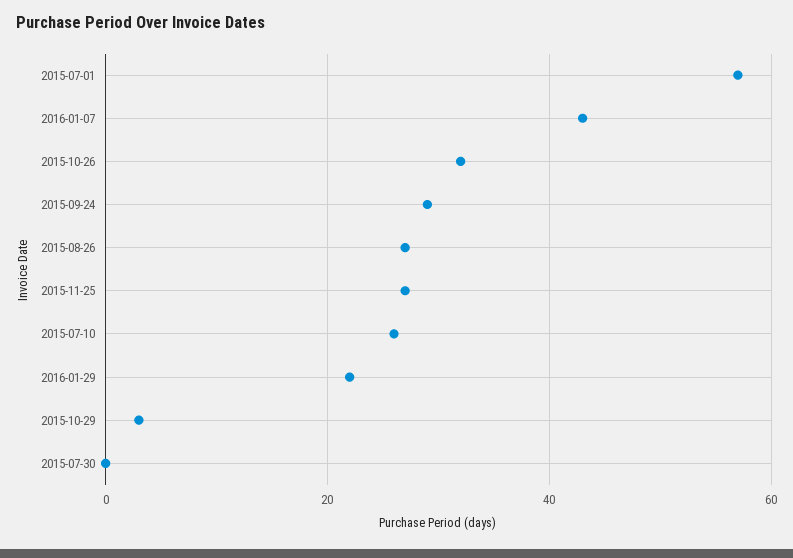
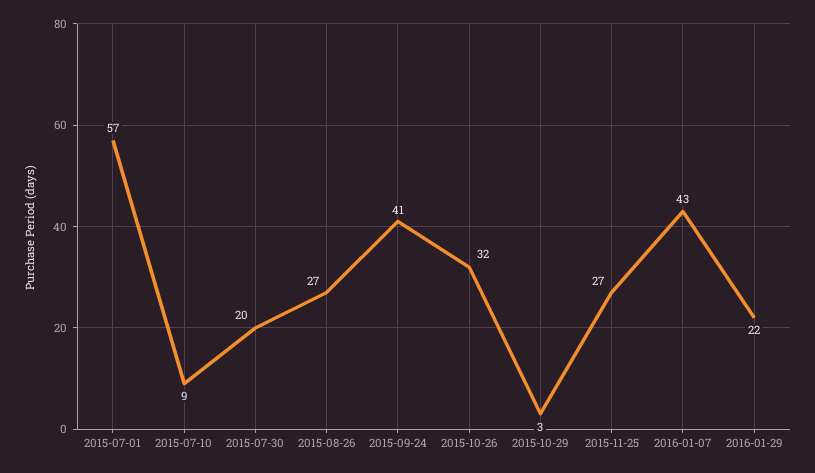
  {
    "2015-07-01": 57,
    "2016-01-07": 43,
    "2015-10-26": 32,
-   "2015-09-24": 30,
+   "2015-09-24": 41,
    "2015-08-26": 27,
    "2015-11-25": 27,
-   "2015-07-10": 25,
+   "2015-07-10": 9,
    "2016-01-29": 22,
    "2015-10-29": 3,
-   "2015-07-30": 0
+   "2015-07-30": 20
  }

